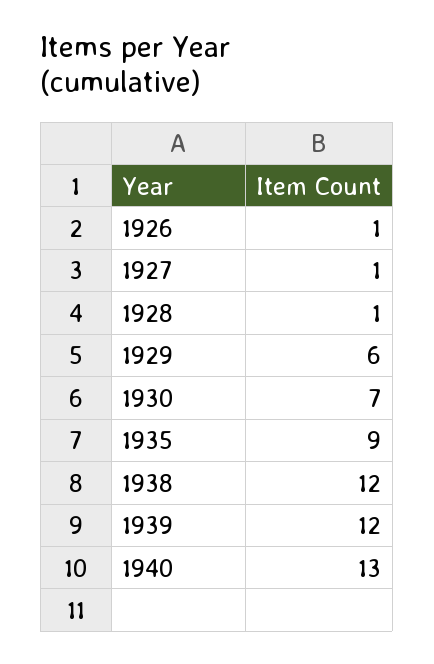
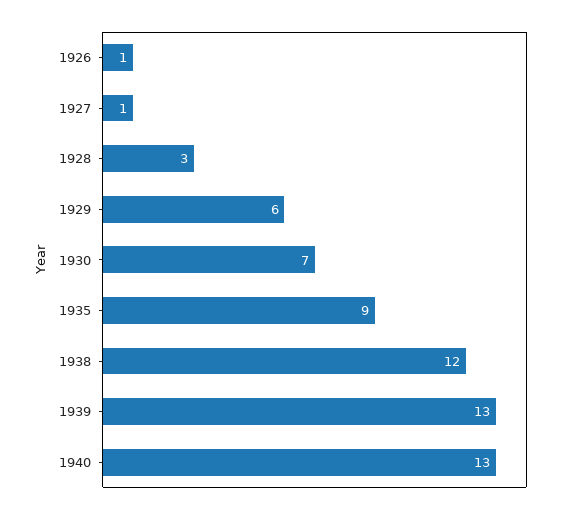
  {
    "1926": 1,
    "1927": 1,
-   "1928": 1,
+   "1928": 3,
    "1929": 6,
    "1930": 7,
    "1935": 9,
    "1938": 12,
-   "1939": 12,
+   "1939": 13,
    "1940": 13
  }

